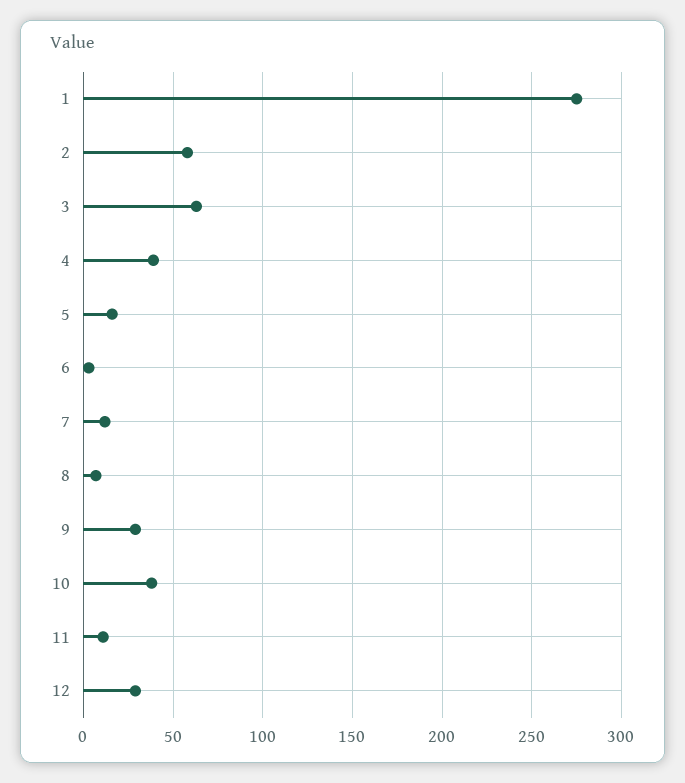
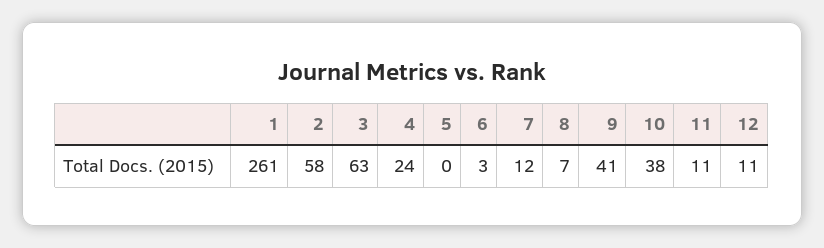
  {
-   "1": 275,
+   "1": 261,
    "2": 58,
    "3": 63,
-   "4": 40,
+   "4": 24,
-   "5": 15,
+   "5": 0,
    "6": 3,
    "7": 12,
    "8": 7,
-   "9": 30,
+   "9": 41,
    "10": 38,
    "11": 11,
-   "12": 30
+   "12": 11
  }

